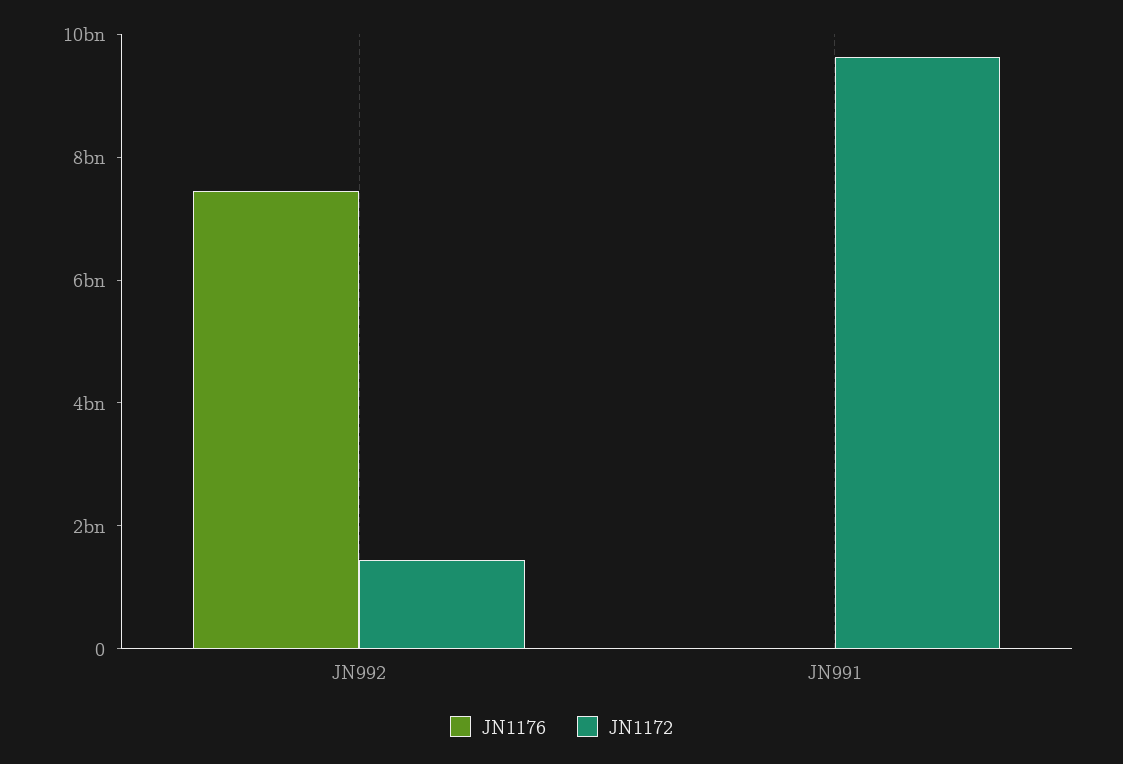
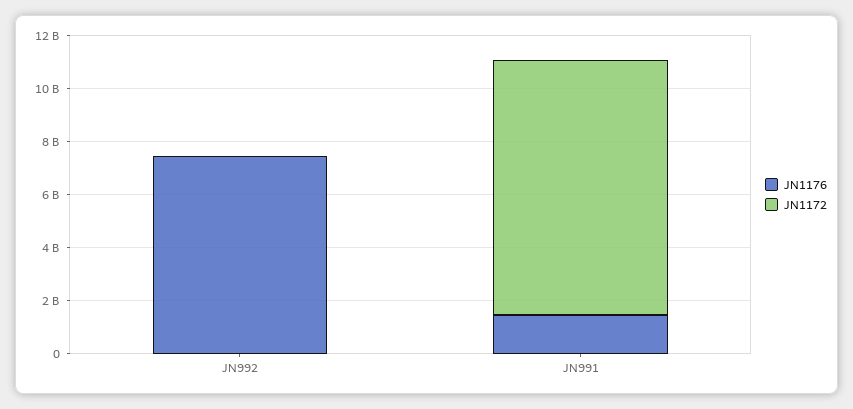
  {
    "JN1176": {
      "JN992": 7500000000,
-     "JN991": 0
+     "JN991": 1500000000
    },
    "JN1172": {
-     "JN992": 1500000000,
+     "JN992": 0,
      "JN991": 9500000000
    }
  }

